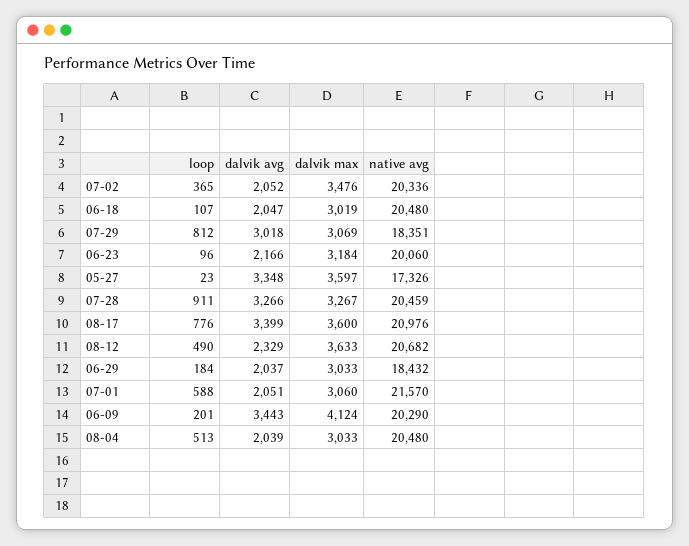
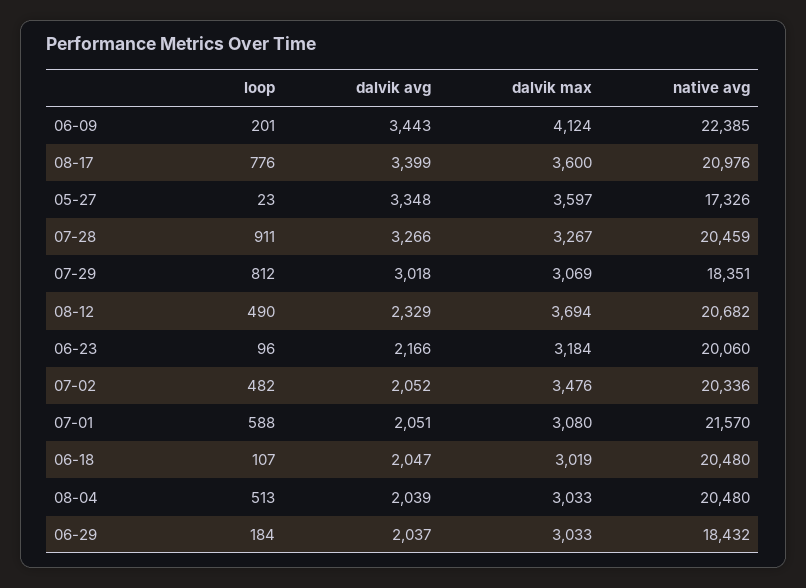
  {
    "loop": {
-     "07-02": 365,
+     "07-02": 482,
      "06-18": 107,
      "07-29": 812,
      "06-23": 96,
      "05-27": 23,
      "07-28": 911,
      "08-17": 776,
      "08-12": 490,
      "06-29": 184,
      "07-01": 588,
      "06-09": 201,
      "08-04": 513
    },
    "dalvik avg": {
      "07-02": 2052,
      "06-18": 2047,
      "07-29": 3018,
      "06-23": 2166,
      "05-27": 3348,
      "07-28": 3266,
      "08-17": 3399,
      "08-12": 2329,
      "06-29": 2037,
      "07-01": 2051,
      "06-09": 3443,
      "08-04": 2039
    },
    "dalvik max": {
      "07-02": 3476,
      "06-18": 3019,
      "07-29": 3069,
      "06-23": 3184,
      "05-27": 3597,
      "07-28": 3267,
      "08-17": 3600,
-     "08-12": 3633,
+     "08-12": 3694,
      "06-29": 3033,
-     "07-01": 3060,
+     "07-01": 3080,
      "06-09": 4124,
      "08-04": 3033
    },
    "native avg": {
      "07-02": 20336,
      "06-18": 20480,
      "07-29": 18351,
      "06-23": 20060,
      "05-27": 17326,
      "07-28": 20459,
      "08-17": 20976,
      "08-12": 20682,
      "06-29": 18432,
      "07-01": 21570,
-     "06-09": 20290,
+     "06-09": 22385,
      "08-04": 20480
    }
  }

